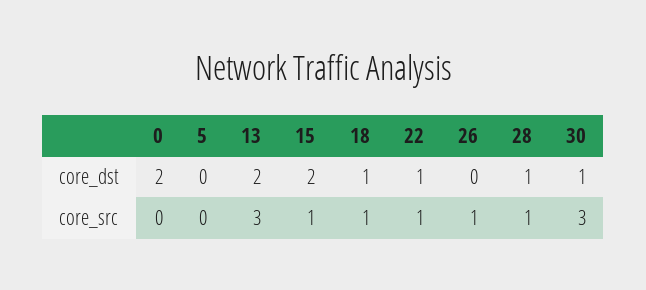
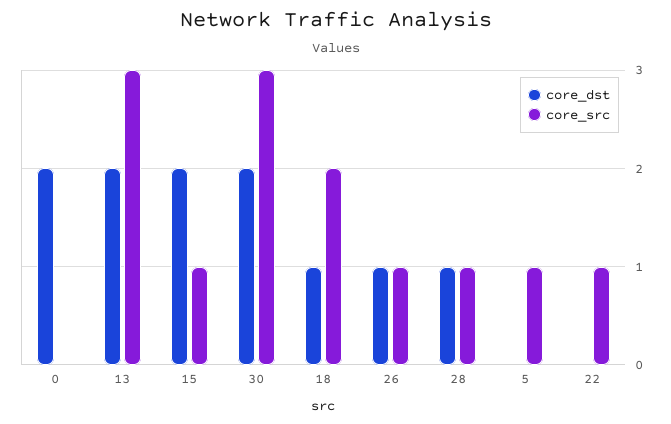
  {
    "core_dst": {
      "0": 2,
      "5": 0,
      "13": 2,
      "15": 2,
      "18": 1,
-     "22": 1,
+     "22": 0,
-     "26": 0,
+     "26": 1,
      "28": 1,
-     "30": 1
+     "30": 2
    },
    "core_src": {
      "0": 0,
-     "5": 0,
+     "5": 1,
      "13": 3,
      "15": 1,
-     "18": 1,
+     "18": 2,
      "22": 1,
      "26": 1,
      "28": 1,
      "30": 3
    }
  }

